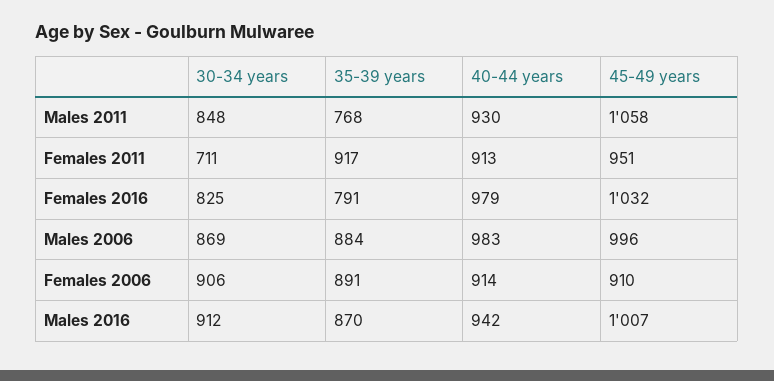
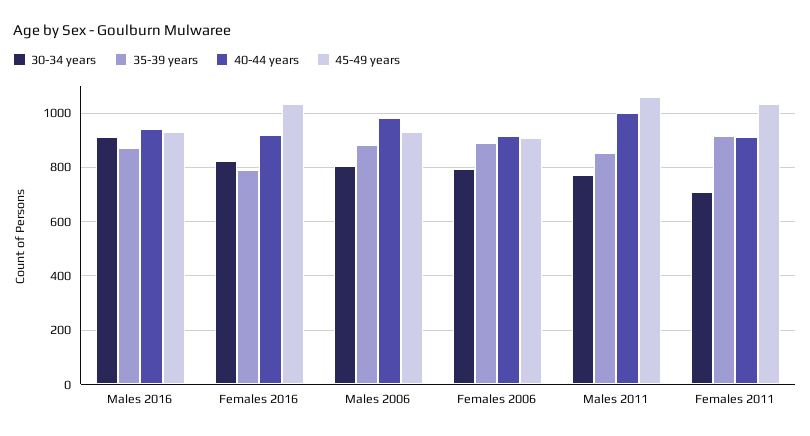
  {
    "30-34 years": {
-     "Males 2011": 848,
+     "Males 2011": 775,
      "Females 2011": 711,
      "Females 2016": 825,
-     "Males 2006": 869,
+     "Males 2006": 800,
-     "Females 2006": 906,
+     "Females 2006": 800,
      "Males 2016": 912
    },
    "35-39 years": {
-     "Males 2011": 768,
+     "Males 2011": 850,
      "Females 2011": 917,
      "Females 2016": 791,
      "Males 2006": 884,
      "Females 2006": 891,
      "Males 2016": 870
    },
    "40-44 years": {
-     "Males 2011": 930,
+     "Males 2011": 1000,
      "Females 2011": 913,
-     "Females 2016": 979,
+     "Females 2016": 925,
      "Males 2006": 983,
      "Females 2006": 914,
      "Males 2016": 942
    },
    "45-49 years": {
      "Males 2011": 1058,
-     "Females 2011": 951,
+     "Females 2011": 1025,
      "Females 2016": 1032,
-     "Males 2006": 996,
+     "Males 2006": 925,
      "Females 2006": 910,
-     "Males 2016": 1007
+     "Males 2016": 925
    }
  }

